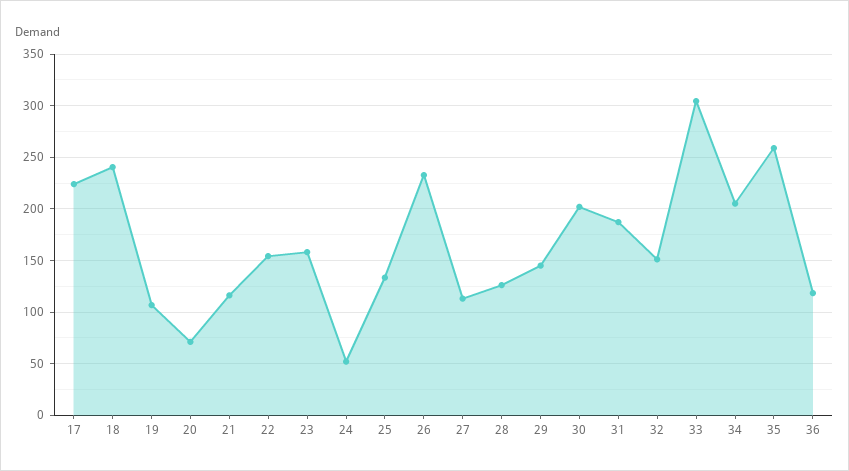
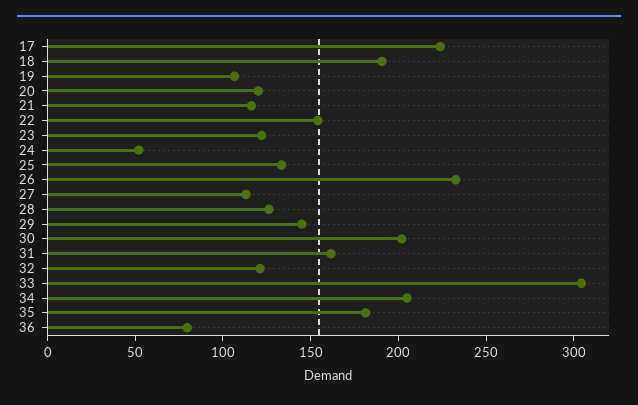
  {
    "17": 220,
-   "18": 240,
+   "18": 190,
    "19": 110,
-   "20": 70,
+   "20": 120,
    "21": 120,
    "22": 150,
-   "23": 160,
+   "23": 120,
    "24": 50,
    "25": 130,
    "26": 230,
    "27": 110,
    "28": 130,
    "29": 140,
    "30": 200,
-   "31": 190,
+   "31": 160,
-   "32": 150,
+   "32": 120,
    "33": 300,
    "34": 210,
-   "35": 260,
+   "35": 180,
-   "36": 120
+   "36": 80
  }

